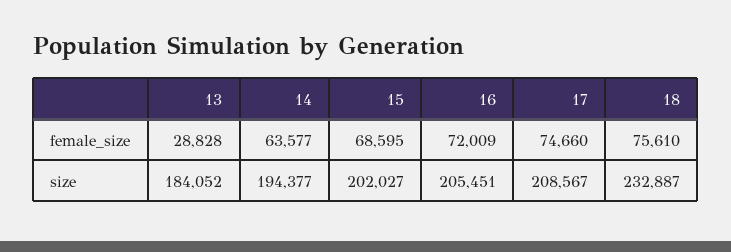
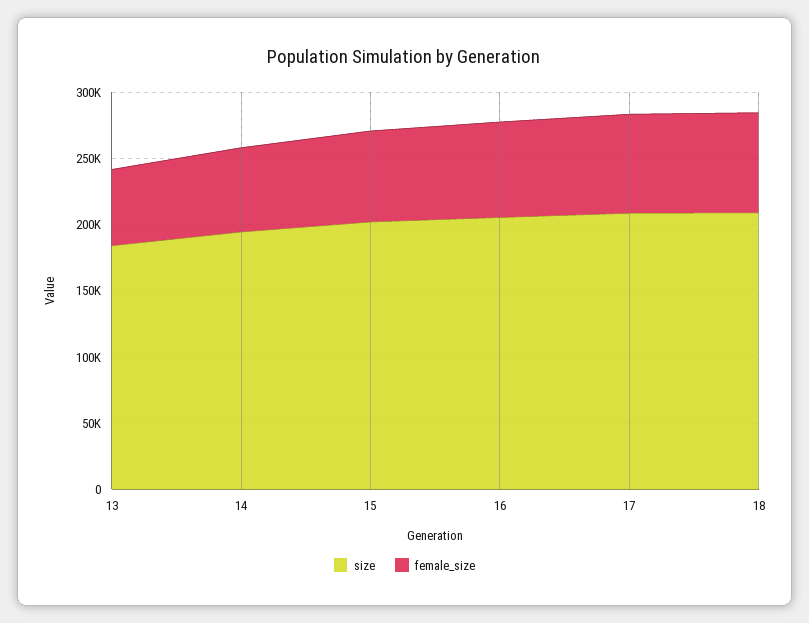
  {
    "female_size": {
-     "13": 28828,
+     "13": 60000,
      "14": 63577,
      "15": 68595,
      "16": 72009,
      "17": 74660,
      "18": 75610
    },
    "size": {
      "13": 184052,
      "14": 194377,
      "15": 202027,
      "16": 205451,
      "17": 208567,
-     "18": 232887
+     "18": 210000
    }
  }

